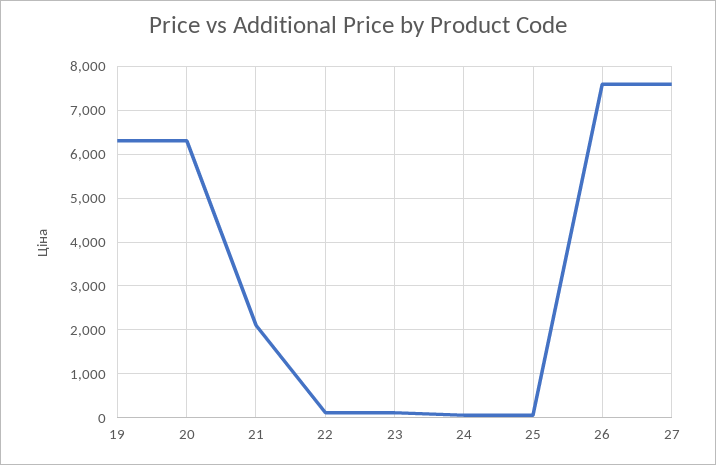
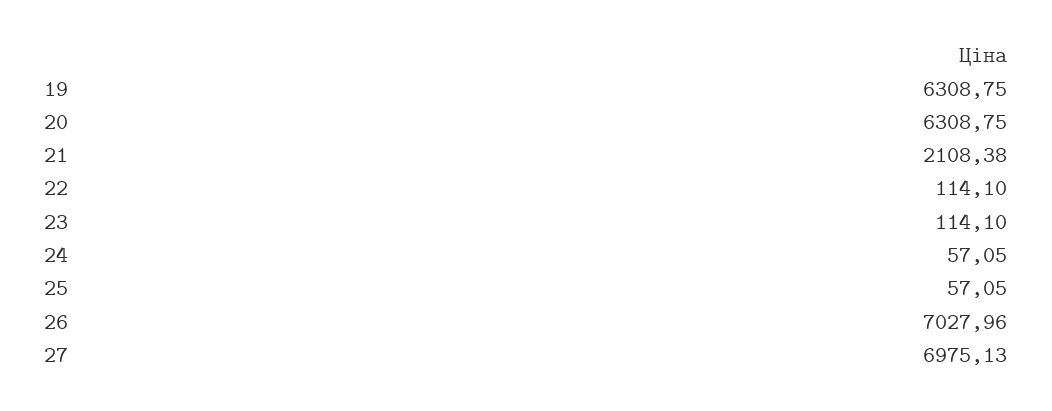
  {
    "19": 6308.75,
    "20": 6308.75,
    "21": 2108.38,
    "22": 114.1,
    "23": 114.1,
    "24": 57.05,
    "25": 57.05,
-   "26": 7600,
+   "26": 7027.96,
-   "27": 7600
+   "27": 6975.13
  }

